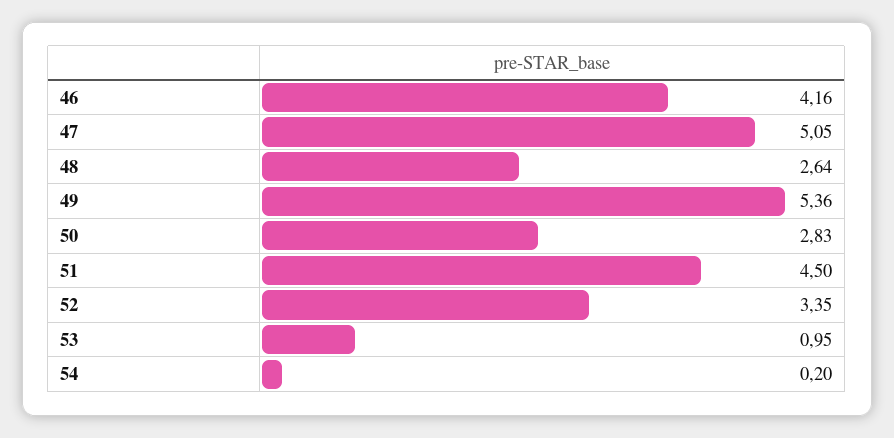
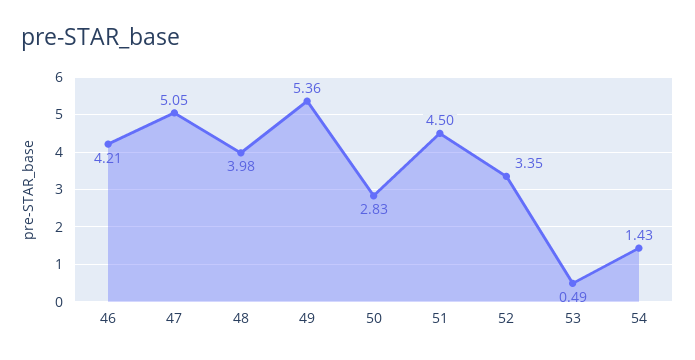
  {
-   "46": 4.16,
+   "46": 4.21,
    "47": 5.05,
-   "48": 2.64,
+   "48": 3.98,
    "49": 5.36,
    "50": 2.83,
    "51": 4.5,
    "52": 3.35,
-   "53": 0.95,
+   "53": 0.49,
-   "54": 0.2
+   "54": 1.43
  }

